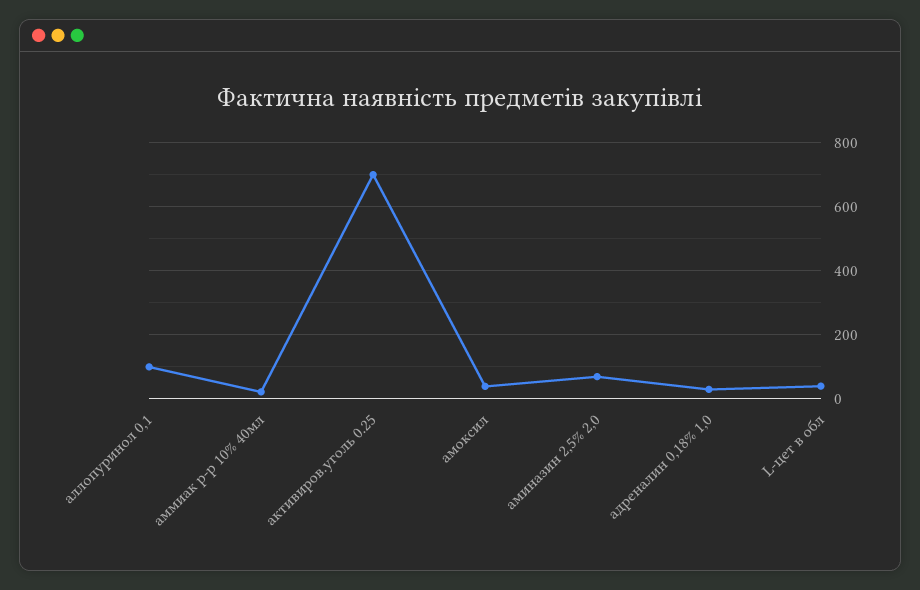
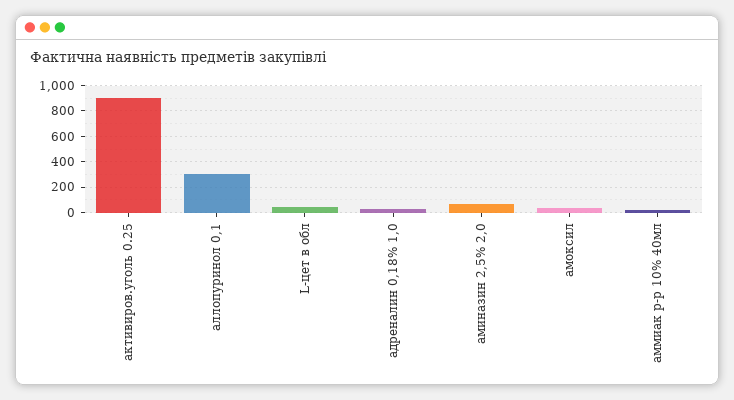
  {
-   "аллопуринол 0,1": 100,
+   "аллопуринол 0,1": 300,
    "аммиак р-р 10% 40мл": 20,
-   "активиров.уголь 0.25": 700,
+   "активиров.уголь 0.25": 900,
    "амоксил": 40,
    "аминазин 2,5% 2,0": 80,
    "адреналин 0,18% 1,0": 40,
    "L-цет в обл": 40
  }

